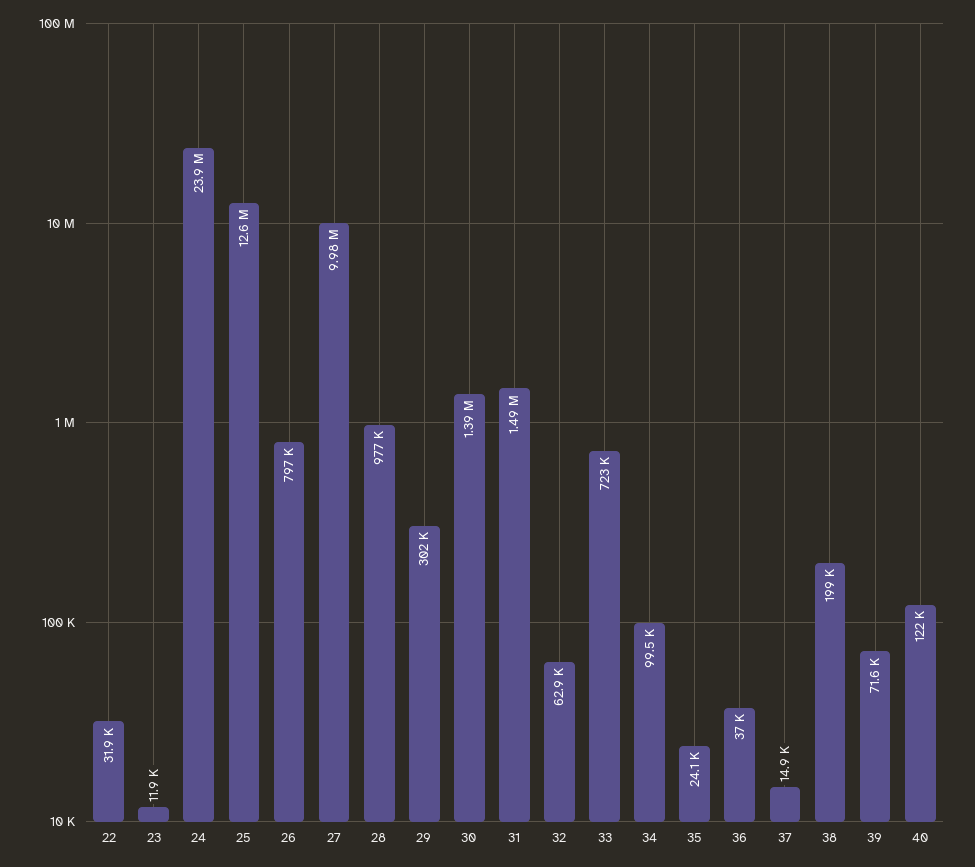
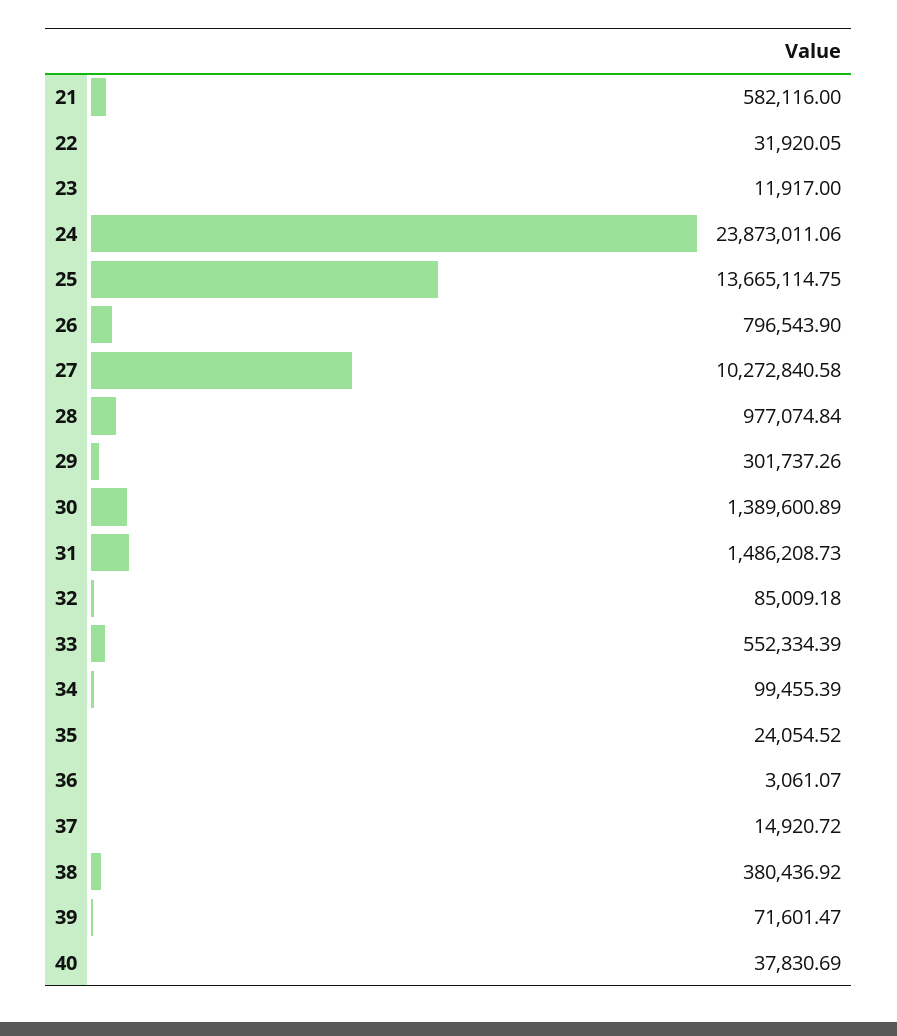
  {
    "22": 31920.05,
    "23": 11917,
    "24": 23873011.06,
-   "25": 12600000,
+   "25": 13665114.75,
    "26": 796543.9,
-   "27": 9980000,
+   "27": 10272840.58,
    "28": 977074.84,
    "29": 301737.26,
    "30": 1389600.89,
    "31": 1486208.73,
-   "32": 62900,
+   "32": 85009.18,
-   "33": 723000,
+   "33": 552334.39,
    "34": 99455.39,
    "35": 24054.52,
-   "36": 37000,
+   "36": 3061.07,
    "37": 14920.72,
-   "38": 199000,
+   "38": 380436.92,
    "39": 71601.47,
-   "40": 122000
+   "40": 37830.69,
+   "21": 582116
  }

